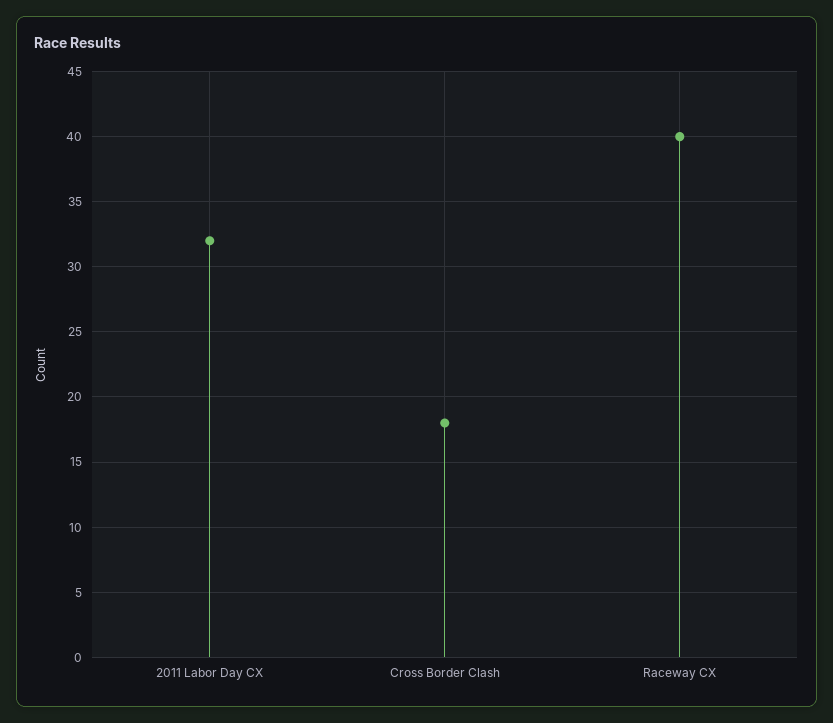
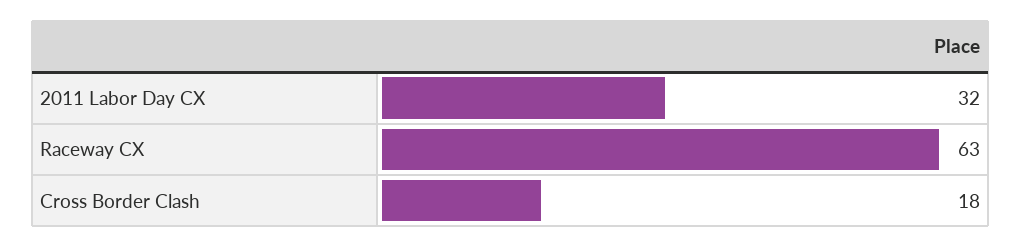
  {
    "2011 Labor Day CX": 32,
    "Cross Border Clash": 18,
-   "Raceway CX": 40
+   "Raceway CX": 63
  }

